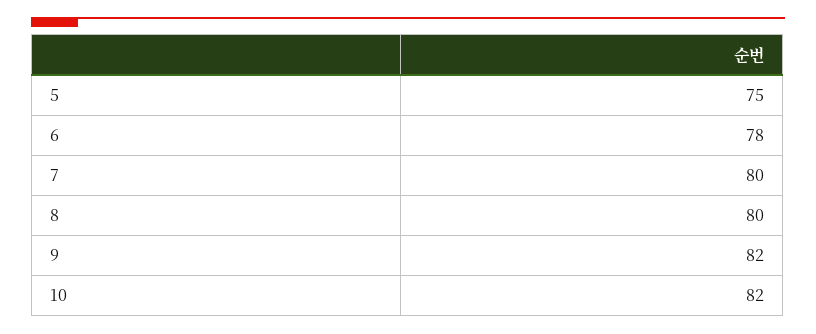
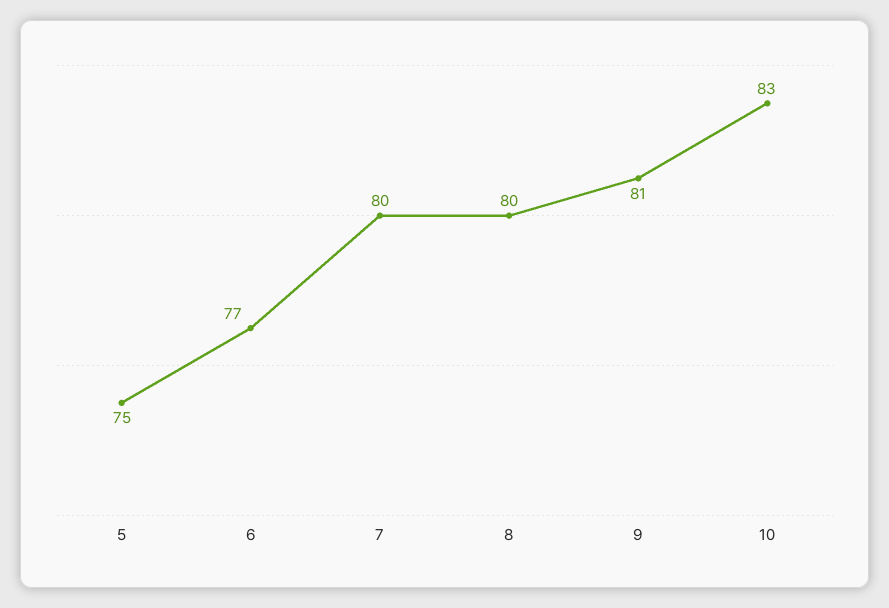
  {
    "5": 75,
-   "6": 78,
+   "6": 77,
    "7": 80,
    "8": 80,
-   "9": 82,
+   "9": 81,
-   "10": 82
+   "10": 83
  }

